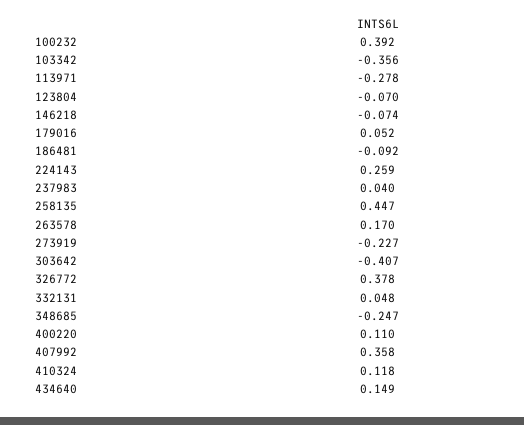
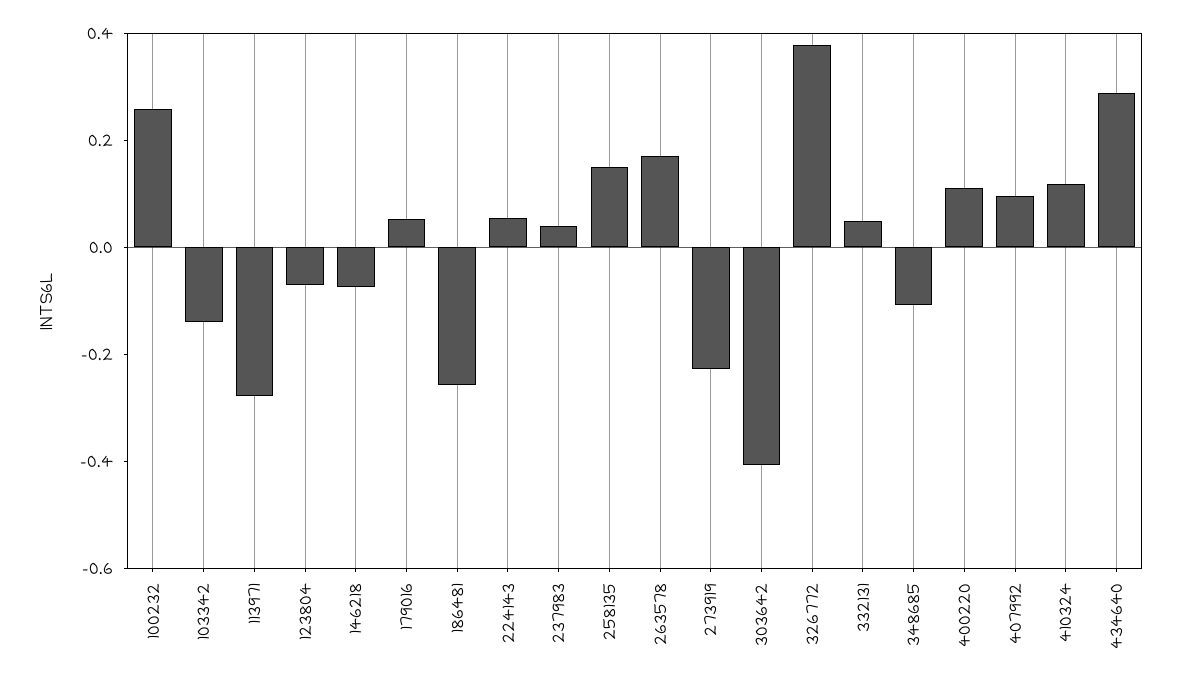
  {
-   "100232": 0.392,
+   "100232": 0.25,
-   "103342": -0.356,
+   "103342": -0.15,
    "113971": -0.278,
    "123804": -0.07,
    "146218": -0.074,
    "179016": 0.052,
-   "186481": -0.092,
+   "186481": -0.25,
-   "224143": 0.259,
+   "224143": 0.05,
    "237983": 0.04,
-   "258135": 0.447,
+   "258135": 0.15,
    "263578": 0.17,
    "273919": -0.227,
    "303642": -0.407,
    "326772": 0.378,
    "332131": 0.048,
-   "348685": -0.247,
+   "348685": -0.1,
    "400220": 0.11,
-   "407992": 0.358,
+   "407992": 0.1,
    "410324": 0.118,
-   "434640": 0.149
+   "434640": 0.3
  }

